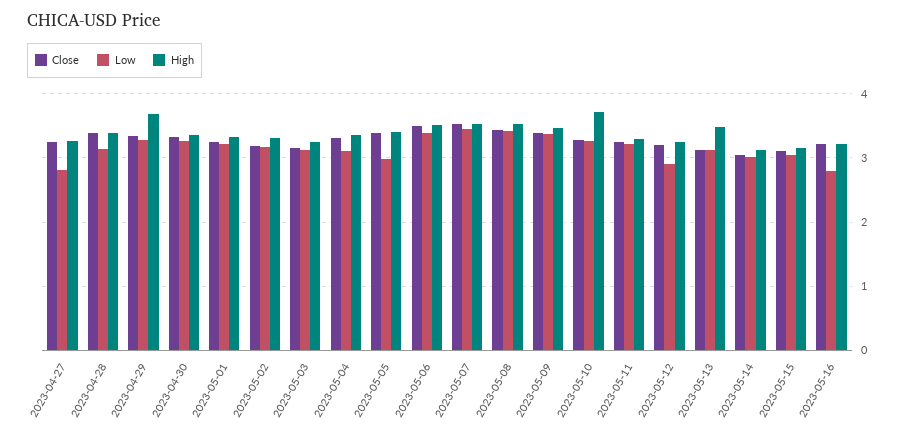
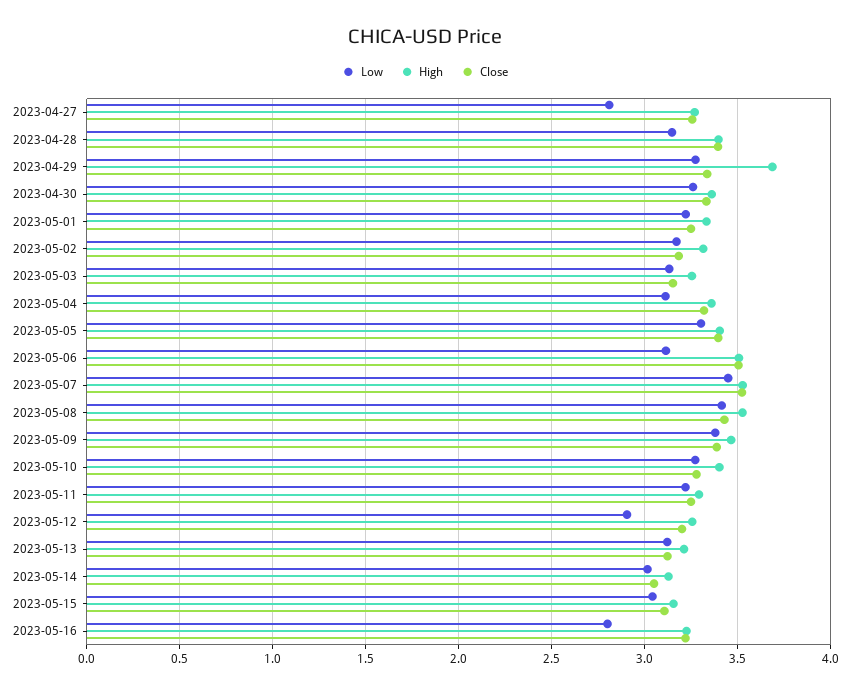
  {
    "Close": {
      "2023-04-27": 3.25,
      "2023-04-28": 3.4,
      "2023-04-29": 3.35,
      "2023-04-30": 3.35,
      "2023-05-01": 3.25,
      "2023-05-02": 3.2,
      "2023-05-03": 3.15,
      "2023-05-04": 3.3,
      "2023-05-05": 3.4,
      "2023-05-06": 3.5,
      "2023-05-07": 3.5,
      "2023-05-08": 3.45,
      "2023-05-09": 3.4,
      "2023-05-10": 3.3,
      "2023-05-11": 3.25,
      "2023-05-12": 3.2,
      "2023-05-13": 3.1,
      "2023-05-14": 3.05,
      "2023-05-15": 3.1,
      "2023-05-16": 3.2
    },
    "Low": {
      "2023-04-27": 2.8,
      "2023-04-28": 3.15,
      "2023-04-29": 3.25,
      "2023-04-30": 3.25,
      "2023-05-01": 3.2,
      "2023-05-02": 3.15,
      "2023-05-03": 3.15,
      "2023-05-04": 3.1,
-     "2023-05-05": 3,
+     "2023-05-05": 3.3,
-     "2023-05-06": 3.4,
+     "2023-05-06": 3.1,
      "2023-05-07": 3.45,
      "2023-05-08": 3.4,
      "2023-05-09": 3.4,
      "2023-05-10": 3.25,
      "2023-05-11": 3.2,
      "2023-05-12": 2.9,
      "2023-05-13": 3.1,
      "2023-05-14": 3,
      "2023-05-15": 3.05,
      "2023-05-16": 2.8
    },
    "High": {
      "2023-04-27": 3.25,
      "2023-04-28": 3.4,
      "2023-04-29": 3.7,
      "2023-04-30": 3.35,
      "2023-05-01": 3.35,
      "2023-05-02": 3.3,
      "2023-05-03": 3.25,
      "2023-05-04": 3.35,
      "2023-05-05": 3.4,
      "2023-05-06": 3.5,
      "2023-05-07": 3.55,
      "2023-05-08": 3.55,
      "2023-05-09": 3.45,
-     "2023-05-10": 3.7,
+     "2023-05-10": 3.4,
      "2023-05-11": 3.3,
      "2023-05-12": 3.25,
-     "2023-05-13": 3.5,
+     "2023-05-13": 3.2,
      "2023-05-14": 3.15,
      "2023-05-15": 3.15,
      "2023-05-16": 3.25
    }
  }

